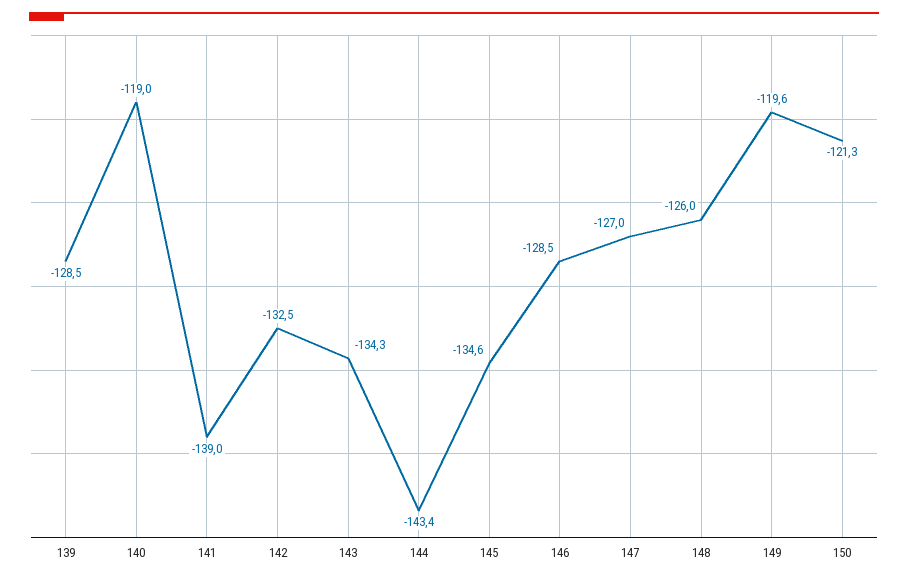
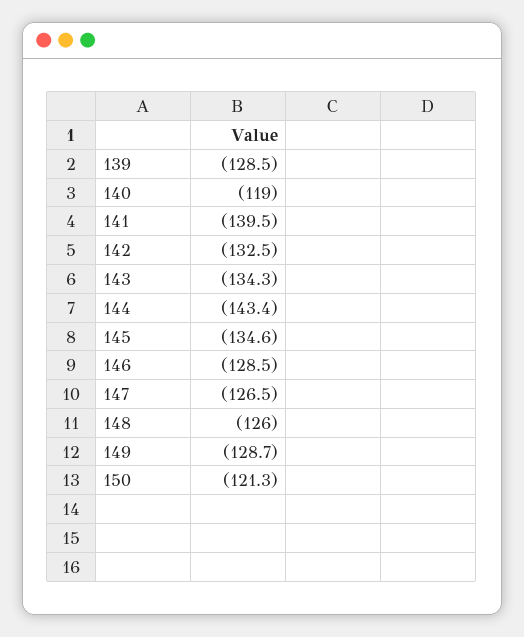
  {
    "139": -128.5,
    "140": -119,
-   "141": -139,
+   "141": -139.5,
    "142": -132.5,
    "143": -134.3,
    "144": -143.4,
    "145": -134.6,
    "146": -128.5,
-   "147": -127,
+   "147": -126.5,
    "148": -126,
-   "149": -119.6,
+   "149": -128.7,
    "150": -121.3
  }

